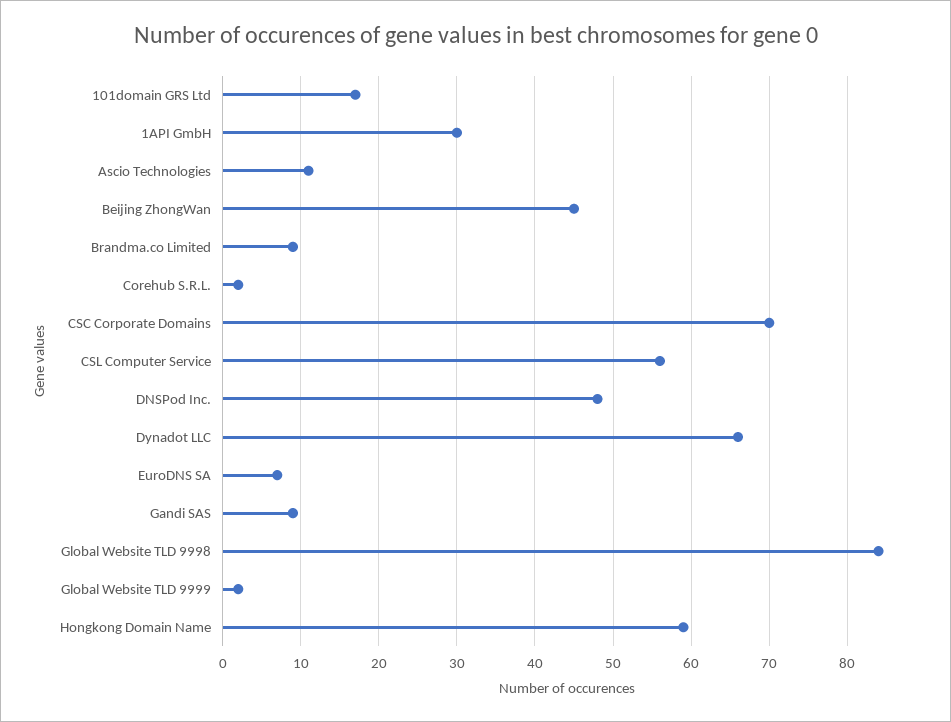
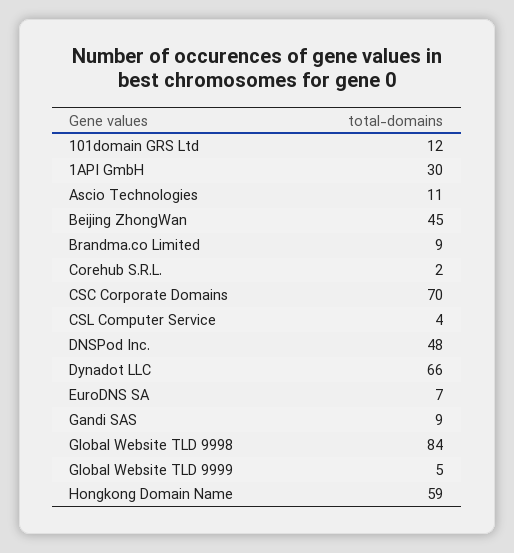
  {
-   "101domain GRS Ltd": 17,
+   "101domain GRS Ltd": 12,
    "1API GmbH": 30,
    "Ascio Technologies": 11,
    "Beijing ZhongWan": 45,
    "Brandma.co Limited": 9,
    "Corehub S.R.L.": 2,
    "CSC Corporate Domains": 70,
-   "CSL Computer Service": 56,
+   "CSL Computer Service": 4,
    "DNSPod Inc.": 48,
    "Dynadot LLC": 66,
    "EuroDNS SA": 7,
    "Gandi SAS": 9,
    "Global Website TLD 9998": 84,
-   "Global Website TLD 9999": 2,
+   "Global Website TLD 9999": 5,
    "Hongkong Domain Name": 59
  }

